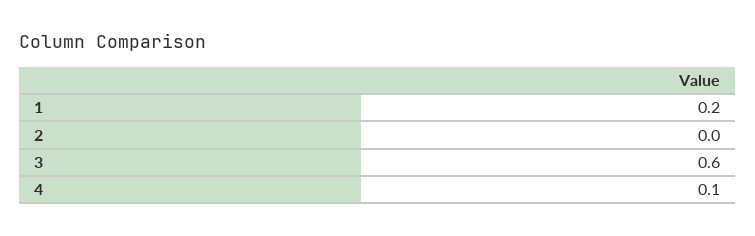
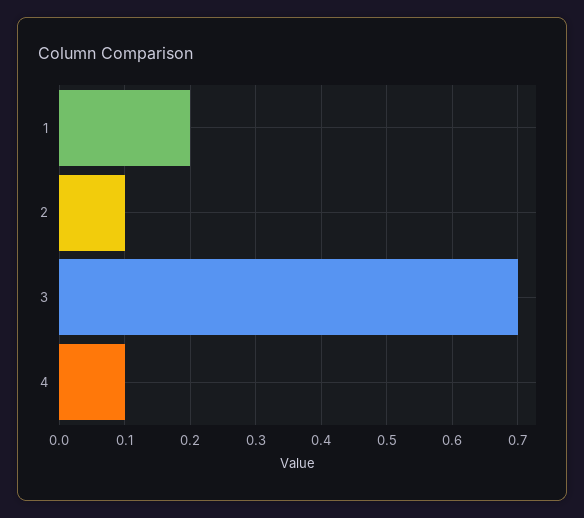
  {
    "1": 0.2,
-   "2": 0,
+   "2": 0.1,
-   "3": 0.6,
+   "3": 0.7,
    "4": 0.1
  }

